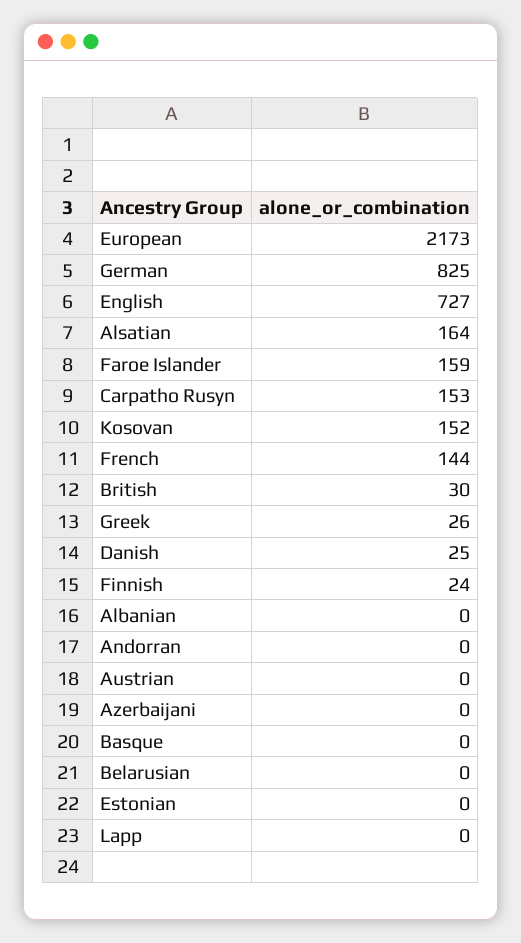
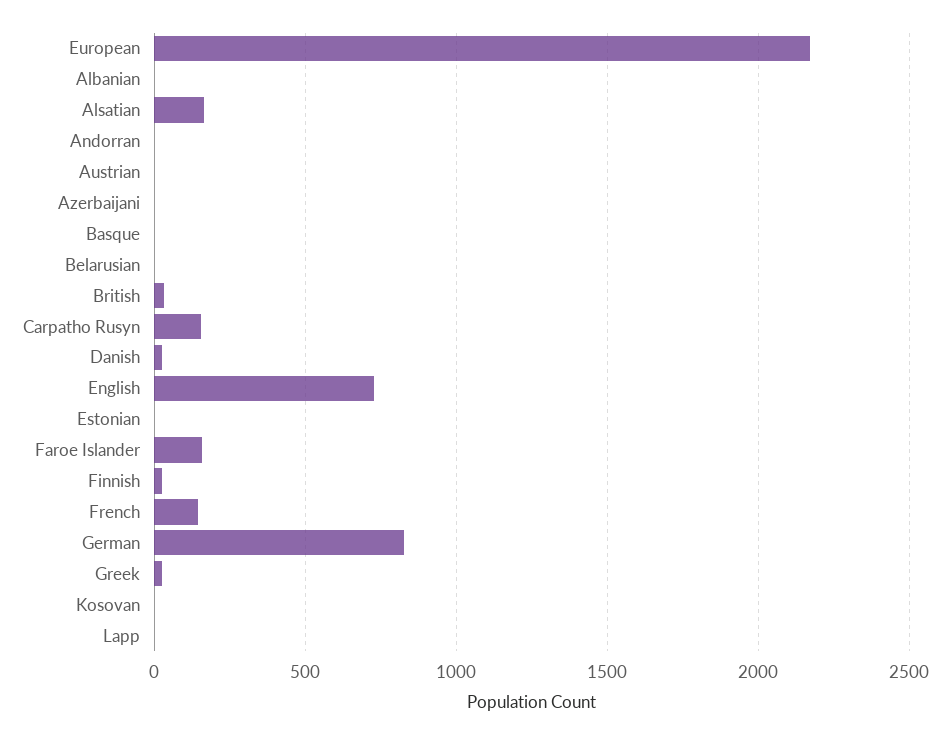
  {
    "European": 2173,
    "German": 825,
    "English": 727,
    "Alsatian": 164,
    "Faroe Islander": 159,
    "Carpatho Rusyn": 153,
-   "Kosovan": 152,
+   "Kosovan": 0,
    "French": 144,
    "British": 30,
    "Greek": 26,
    "Danish": 25,
    "Finnish": 24,
    "Albanian": 0,
    "Andorran": 0,
    "Austrian": 0,
    "Azerbaijani": 0,
    "Basque": 0,
    "Belarusian": 0,
    "Estonian": 0,
    "Lapp": 0
  }

